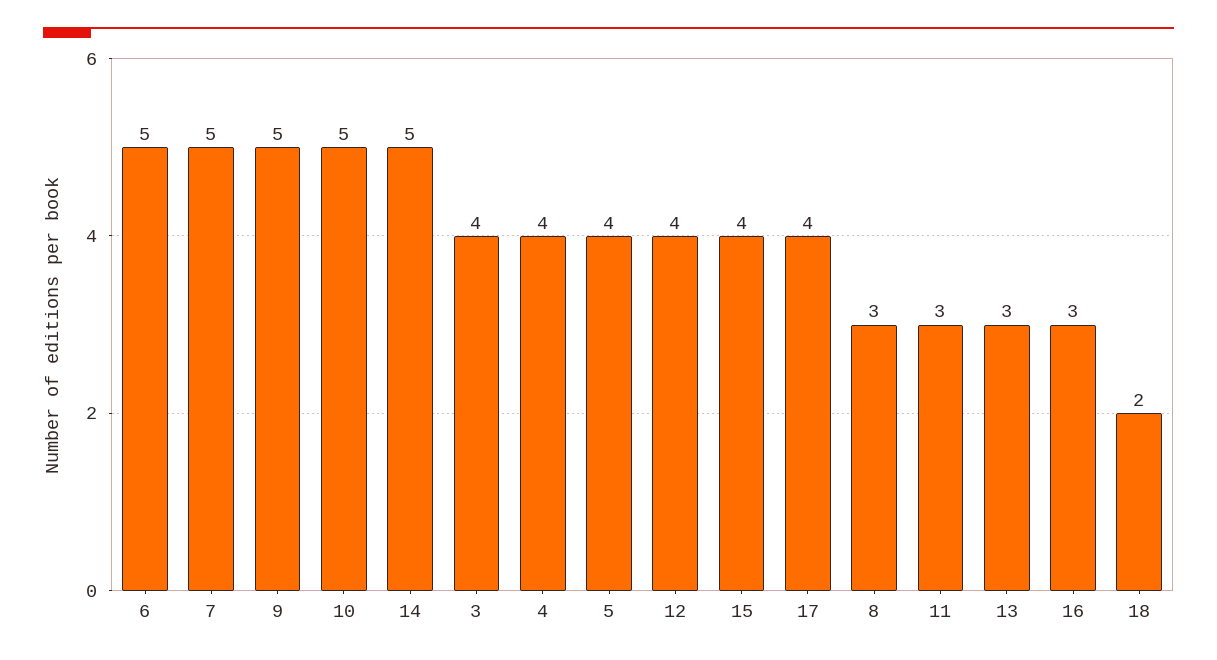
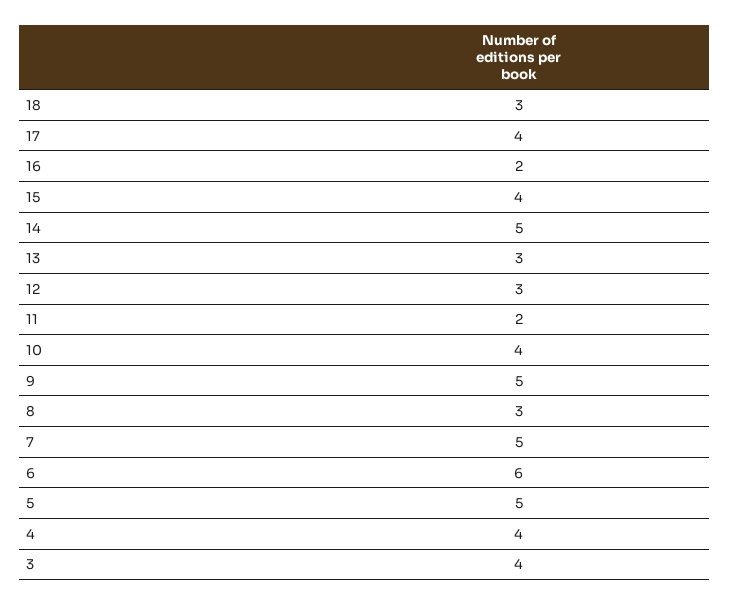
  {
-   "6": 5,
+   "6": 6,
    "7": 5,
    "9": 5,
-   "10": 5,
+   "10": 4,
    "14": 5,
    "3": 4,
    "4": 4,
-   "5": 4,
+   "5": 5,
-   "12": 4,
+   "12": 3,
    "15": 4,
    "17": 4,
    "8": 3,
-   "11": 3,
+   "11": 2,
    "13": 3,
-   "16": 3,
+   "16": 2,
-   "18": 2
+   "18": 3
  }

